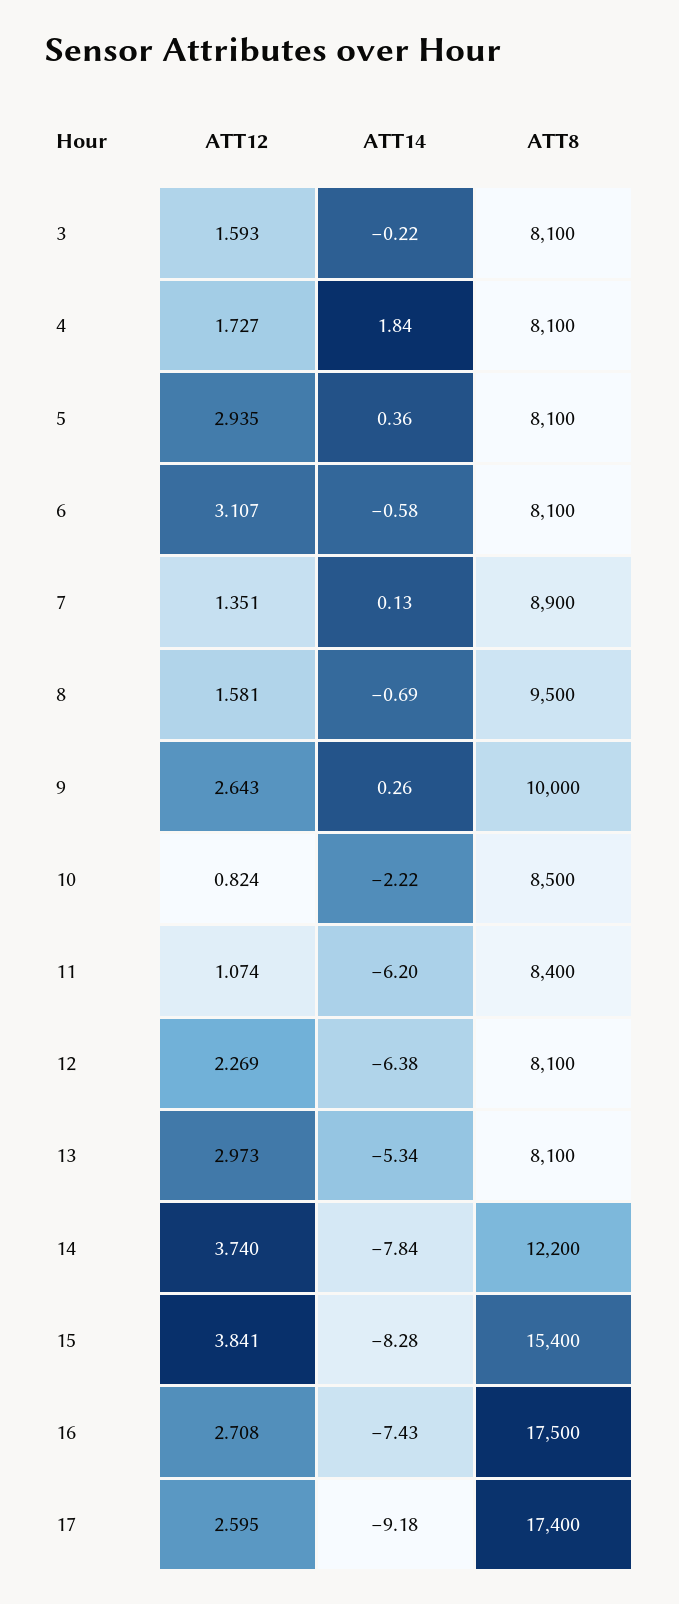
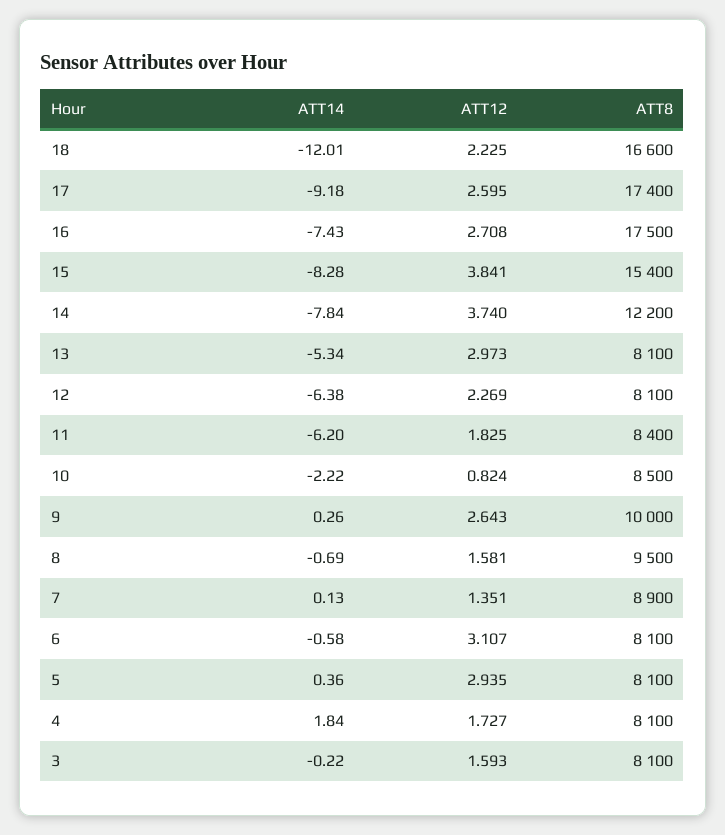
  {
    "ATT12": {
      "3": 1.593,
      "4": 1.727,
      "5": 2.935,
      "6": 3.107,
      "7": 1.351,
      "8": 1.581,
      "9": 2.643,
      "10": 0.824,
-     "11": 1.074,
+     "11": 1.825,
      "12": 2.269,
      "13": 2.973,
      "14": 3.74,
      "15": 3.841,
      "16": 2.708,
-     "17": 2.595
+     "17": 2.595,
+     "18": 2.225
    },
    "ATT14": {
      "3": -0.22,
      "4": 1.84,
      "5": 0.36,
      "6": -0.58,
      "7": 0.13,
      "8": -0.69,
      "9": 0.26,
      "10": -2.22,
      "11": -6.2,
      "12": -6.38,
      "13": -5.34,
      "14": -7.84,
      "15": -8.28,
      "16": -7.43,
-     "17": -9.18
+     "17": -9.18,
+     "18": -12.01
    },
    "ATT8": {
      "3": 8100,
      "4": 8100,
      "5": 8100,
      "6": 8100,
      "7": 8900,
      "8": 9500,
      "9": 10000,
      "10": 8500,
      "11": 8400,
      "12": 8100,
      "13": 8100,
      "14": 12200,
      "15": 15400,
      "16": 17500,
-     "17": 17400
+     "17": 17400,
+     "18": 16600
    }
  }

